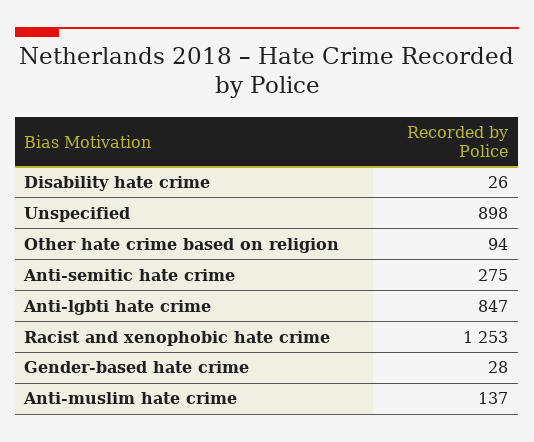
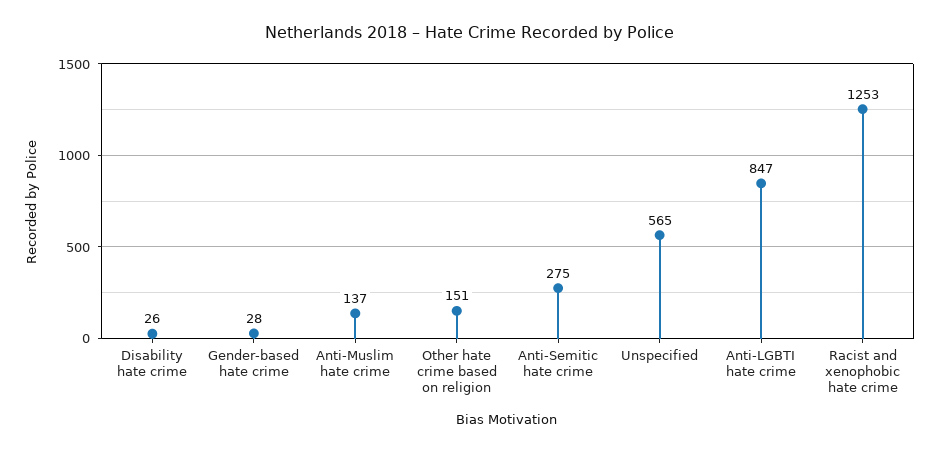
  {
    "Disability hate crime": 26,
-   "Unspecified": 898,
+   "Unspecified": 565,
-   "Other hate crime based on religion": 94,
+   "Other hate crime based on religion": 151,
    "Anti-semitic hate crime": 275,
    "Anti-lgbti hate crime": 847,
    "Racist and xenophobic hate crime": 1253,
    "Gender-based hate crime": 28,
    "Anti-muslim hate crime": 137
  }

